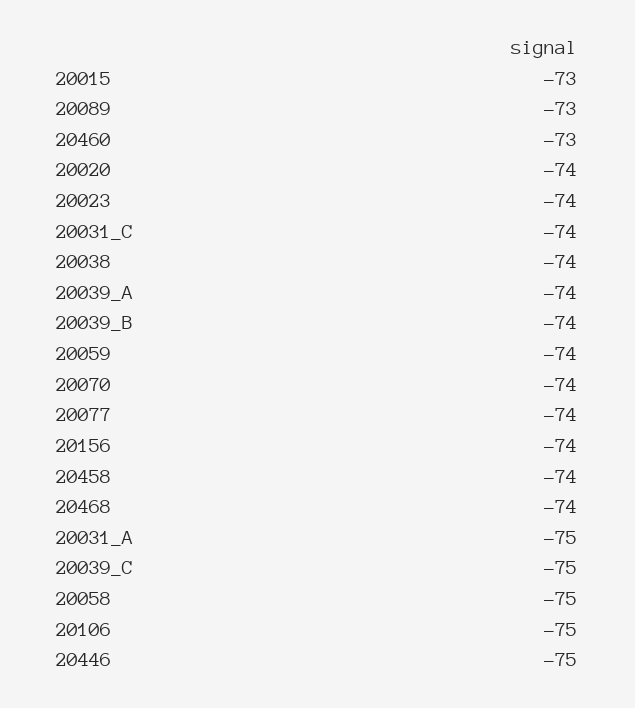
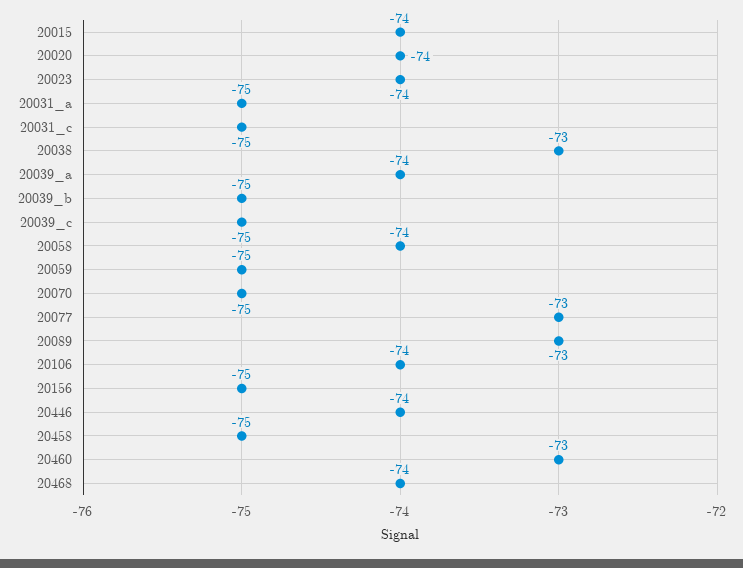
  {
-   "20015": -73,
+   "20015": -74,
    "20089": -73,
    "20460": -73,
    "20020": -74,
    "20023": -74,
-   "20031_C": -74,
+   "20031_C": -75,
-   "20038": -74,
+   "20038": -73,
    "20039_A": -74,
-   "20039_B": -74,
+   "20039_B": -75,
-   "20059": -74,
+   "20059": -75,
-   "20070": -74,
+   "20070": -75,
-   "20077": -74,
+   "20077": -73,
-   "20156": -74,
+   "20156": -75,
-   "20458": -74,
+   "20458": -75,
    "20468": -74,
    "20031_A": -75,
    "20039_C": -75,
-   "20058": -75,
+   "20058": -74,
-   "20106": -75,
+   "20106": -74,
-   "20446": -75
+   "20446": -74
  }

